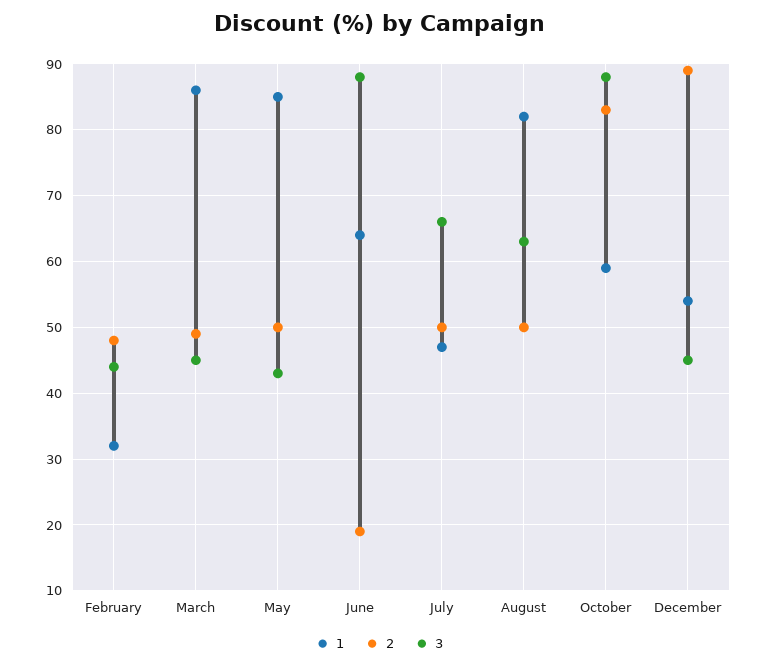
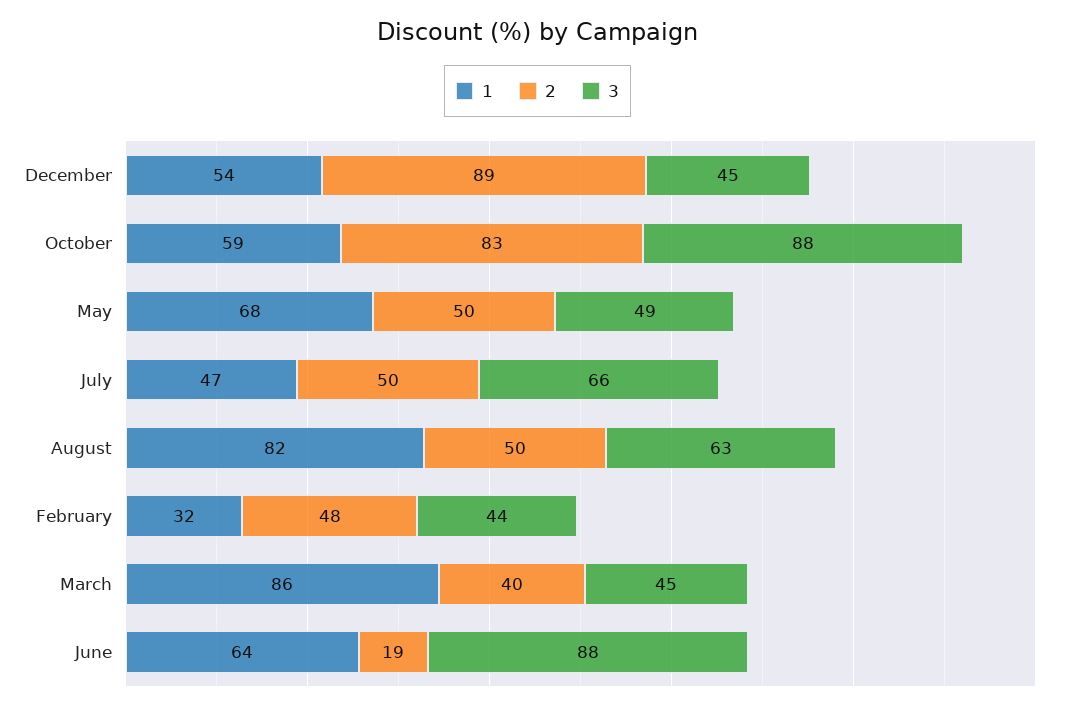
  {
    "1": {
      "February": 32,
      "March": 86,
-     "May": 85,
+     "May": 68,
      "June": 64,
      "July": 47,
      "August": 82,
      "October": 59,
      "December": 54
    },
    "2": {
      "February": 48,
-     "March": 49,
+     "March": 40,
      "May": 50,
      "June": 19,
      "July": 50,
      "August": 50,
      "October": 83,
      "December": 89
    },
    "3": {
      "February": 44,
      "March": 45,
-     "May": 43,
+     "May": 49,
      "June": 88,
      "July": 66,
      "August": 63,
      "October": 88,
      "December": 45
    }
  }

